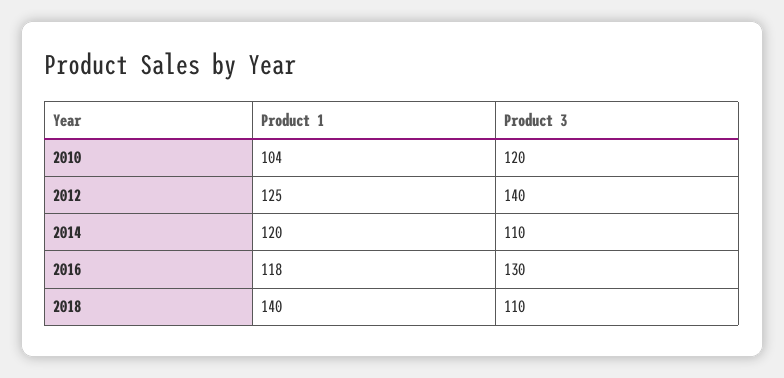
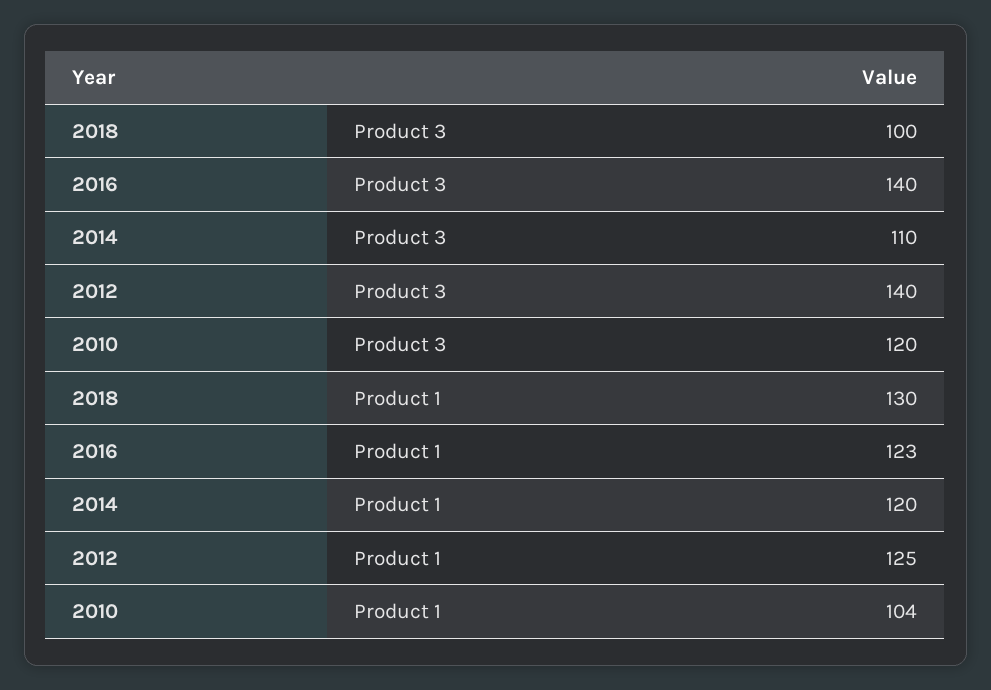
  {
    "Product 1": {
      "2010": 104,
      "2012": 125,
      "2014": 120,
-     "2016": 118,
+     "2016": 123,
-     "2018": 140
+     "2018": 130
    },
    "Product 3": {
      "2010": 120,
      "2012": 140,
      "2014": 110,
-     "2016": 130,
+     "2016": 140,
-     "2018": 110
+     "2018": 100
    }
  }

